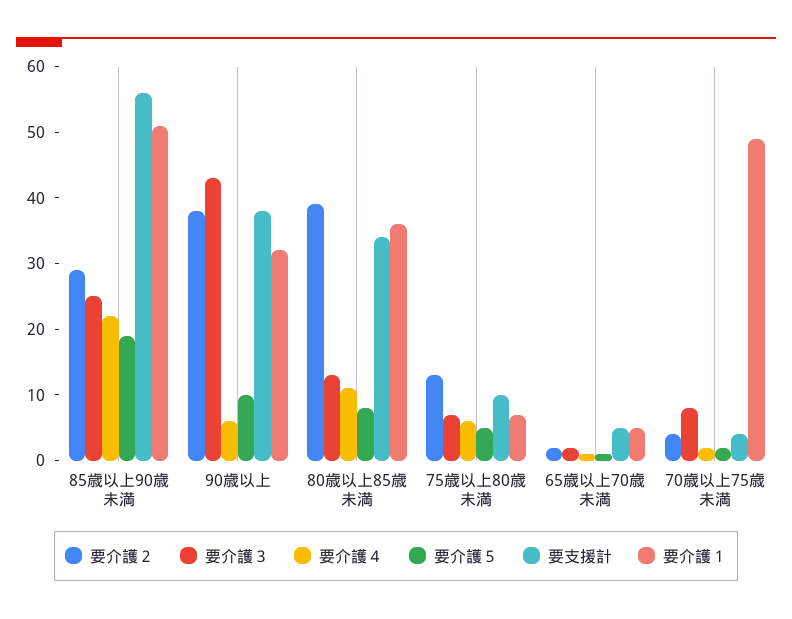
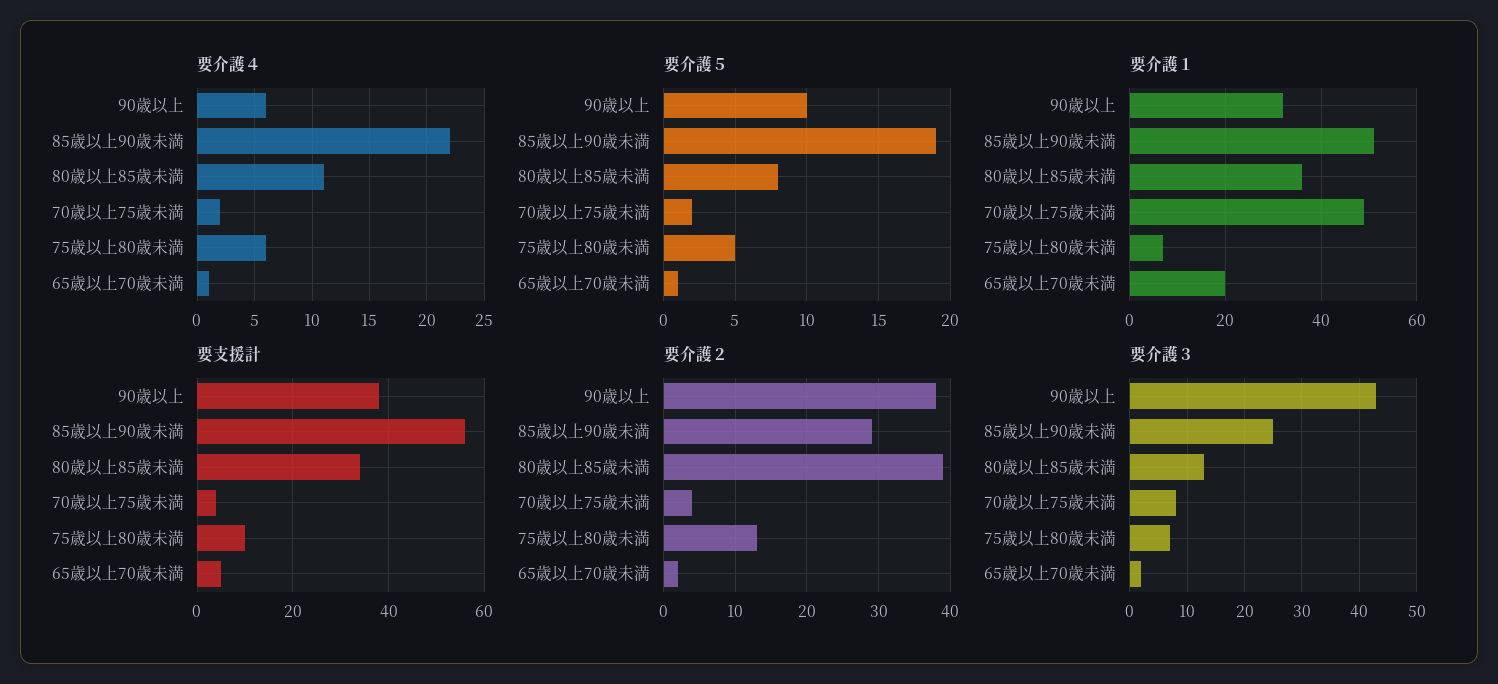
  {
    "要介護２": {
      "85歳以上90歳未満": 29,
      "90歳以上": 38,
      "80歳以上85歳未満": 39,
      "75歳以上80歳未満": 13,
      "65歳以上70歳未満": 2,
      "70歳以上75歳未満": 4
    },
    "要介護３": {
      "85歳以上90歳未満": 25,
      "90歳以上": 45,
      "80歳以上85歳未満": 15,
      "75歳以上80歳未満": 5,
      "65歳以上70歳未満": 0,
      "70歳以上75歳未満": 10
    },
    "要介護４": {
      "85歳以上90歳未満": 22,
      "90歳以上": 6,
      "80歳以上85歳未満": 11,
      "75歳以上80歳未満": 6,
      "65歳以上70歳未満": 1,
      "70歳以上75歳未満": 2
    },
    "要介護５": {
      "85歳以上90歳未満": 19,
      "90歳以上": 10,
      "80歳以上85歳未満": 8,
      "75歳以上80歳未満": 5,
      "65歳以上70歳未満": 1,
      "70歳以上75歳未満": 2
    },
    "要支援計": {
      "85歳以上90歳未満": 55,
      "90歳以上": 40,
      "80歳以上85歳未満": 35,
      "75歳以上80歳未満": 10,
      "65歳以上70歳未満": 5,
      "70歳以上75歳未満": 5
    },
    "要介護１": {
      "85歳以上90歳未満": 50,
      "90歳以上": 30,
      "80歳以上85歳未満": 35,
      "75歳以上80歳未満": 5,
-     "65歳以上70歳未満": 5,
+     "65歳以上70歳未満": 20,
      "70歳以上75歳未満": 50
    }
  }

